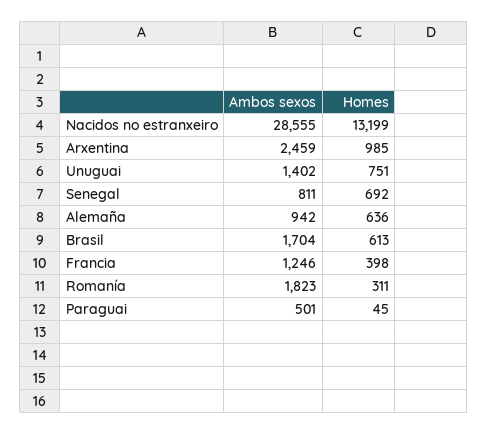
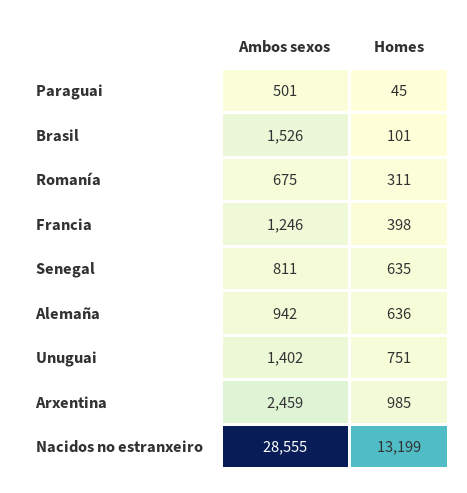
  {
    "Ambos sexos": {
      "Nacidos no estranxeiro": 28555,
      "Arxentina": 2459,
      "Unuguai": 1402,
      "Senegal": 811,
      "Alemaña": 942,
-     "Brasil": 1704,
+     "Brasil": 1526,
      "Francia": 1246,
-     "Romanía": 1823,
+     "Romanía": 675,
      "Paraguai": 501
    },
    "Homes": {
      "Nacidos no estranxeiro": 13199,
      "Arxentina": 985,
      "Unuguai": 751,
-     "Senegal": 692,
+     "Senegal": 635,
      "Alemaña": 636,
-     "Brasil": 613,
+     "Brasil": 101,
      "Francia": 398,
      "Romanía": 311,
      "Paraguai": 45
    }
  }

